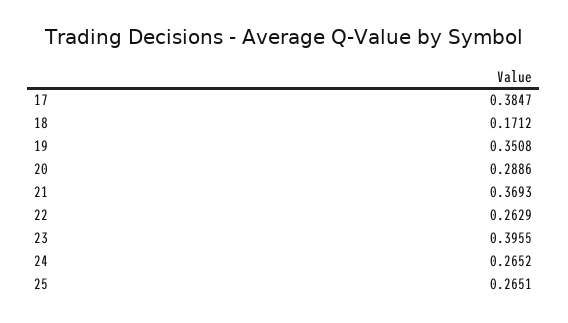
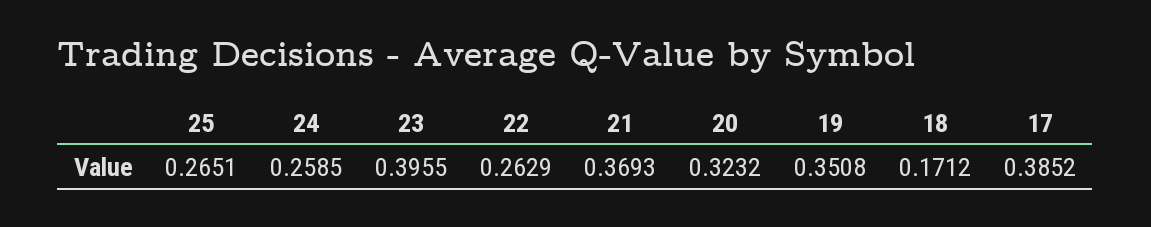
  {
-   "17": 0.3847,
+   "17": 0.3852,
    "18": 0.1712,
    "19": 0.3508,
-   "20": 0.2886,
+   "20": 0.3232,
    "21": 0.3693,
    "22": 0.2629,
    "23": 0.3955,
-   "24": 0.2652,
+   "24": 0.2585,
    "25": 0.2651
  }

